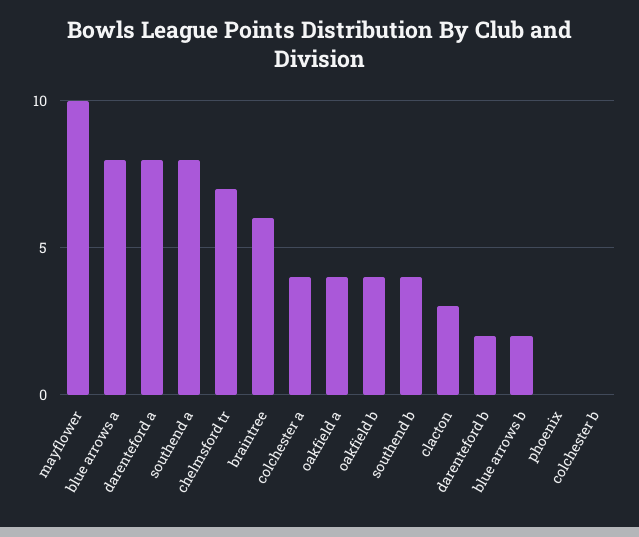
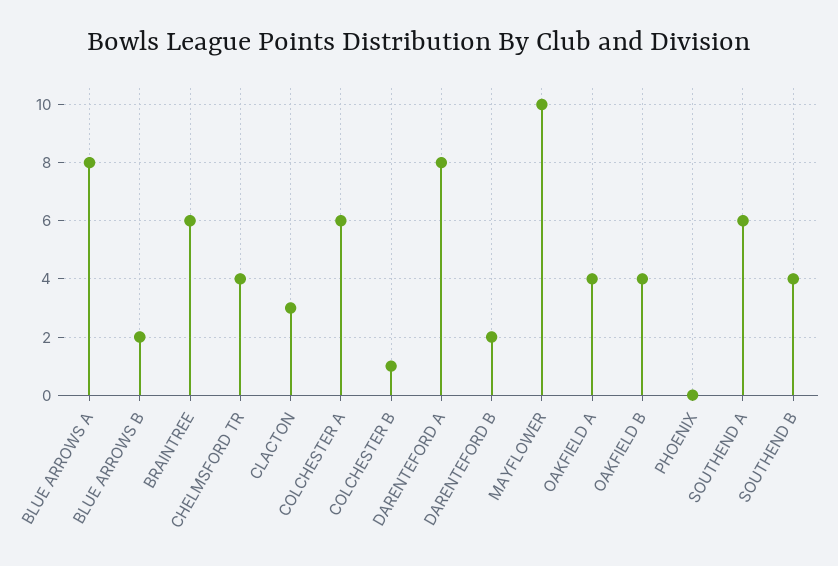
  {
    "mayflower": 10,
    "blue arrows a": 8,
    "darenteford a": 8,
-   "southend a": 8,
+   "southend a": 6,
-   "chelmsford tr": 7,
+   "chelmsford tr": 4,
    "braintree": 6,
-   "colchester a": 4,
+   "colchester a": 6,
    "oakfield a": 4,
    "oakfield b": 4,
    "southend b": 4,
    "clacton": 3,
    "darenteford b": 2,
    "blue arrows b": 2,
    "phoenix": 0,
-   "colchester b": 0
+   "colchester b": 1
  }

